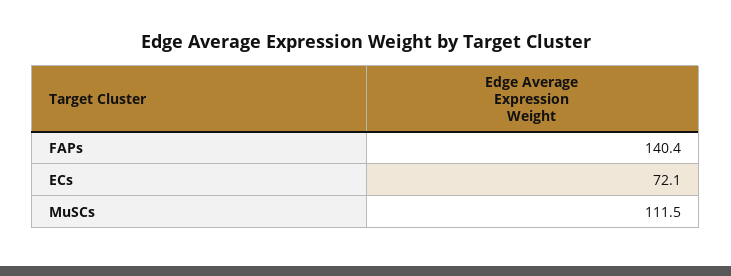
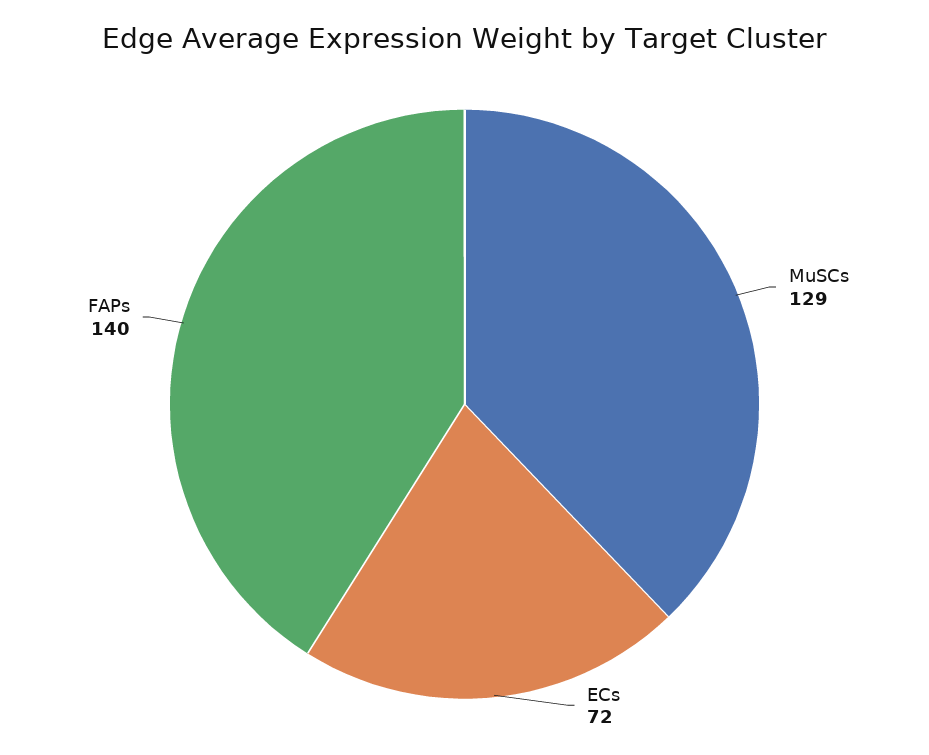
  {
    "FAPs": 140.4,
    "ECs": 72.1,
-   "MuSCs": 111.5
+   "MuSCs": 129
  }

